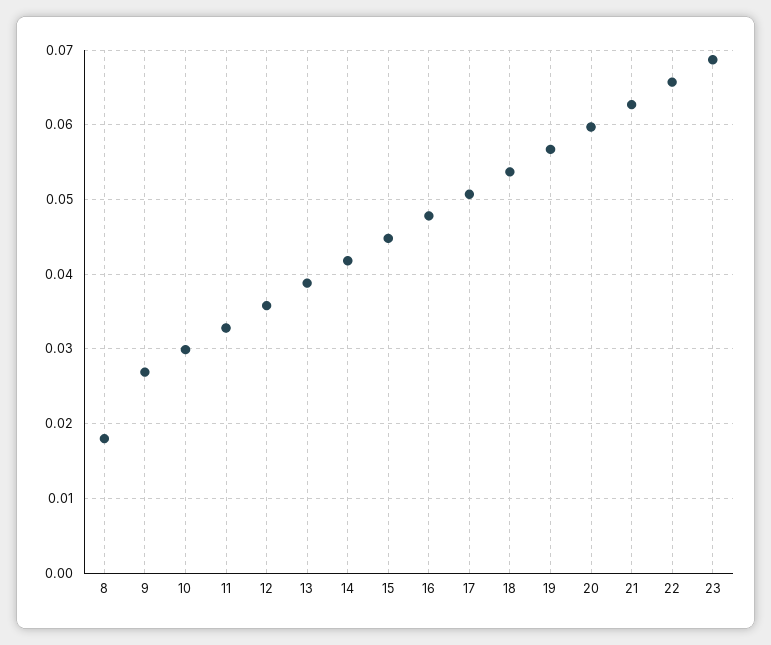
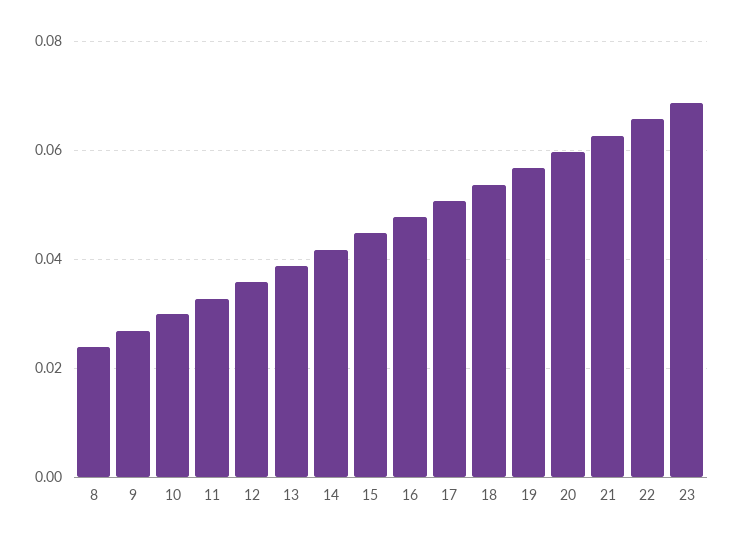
  {
-   "8": 0.018,
+   "8": 0.024,
    "9": 0.027,
    "10": 0.03,
    "11": 0.033,
    "12": 0.036,
    "13": 0.039,
    "14": 0.042,
    "15": 0.045,
    "16": 0.048,
    "17": 0.051,
    "18": 0.054,
    "19": 0.057,
    "20": 0.06,
    "21": 0.063,
    "22": 0.066,
    "23": 0.069
  }

